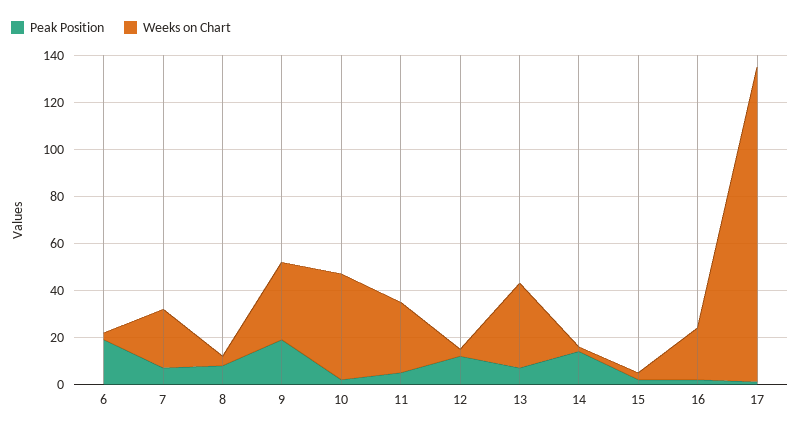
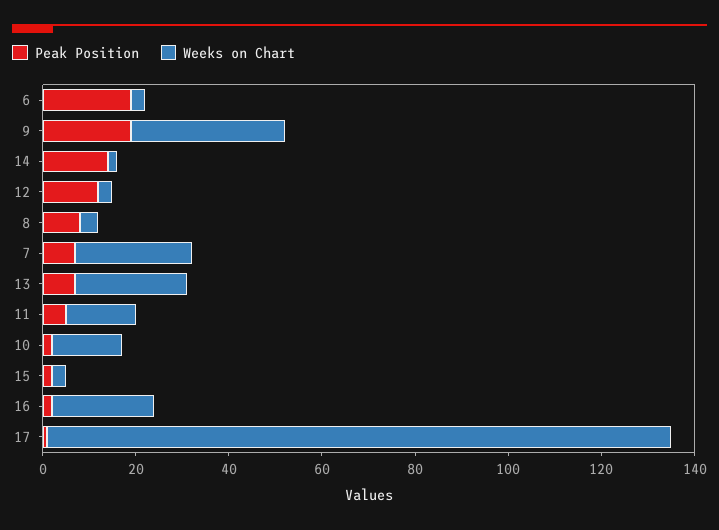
  {
    "Peak Position": {
      "6": 20,
      "7": 5,
      "8": 10,
      "9": 20,
      "10": 0,
      "11": 5,
      "12": 10,
      "13": 5,
      "14": 15,
      "15": 0,
      "16": 0,
      "17": 0
    },
    "Weeks on Chart": {
      "6": 5,
      "7": 25,
      "8": 5,
      "9": 35,
-     "10": 45,
+     "10": 15,
-     "11": 30,
+     "11": 15,
      "12": 5,
-     "13": 35,
+     "13": 25,
      "14": 0,
      "15": 5,
      "16": 20,
      "17": 135
    }
  }

